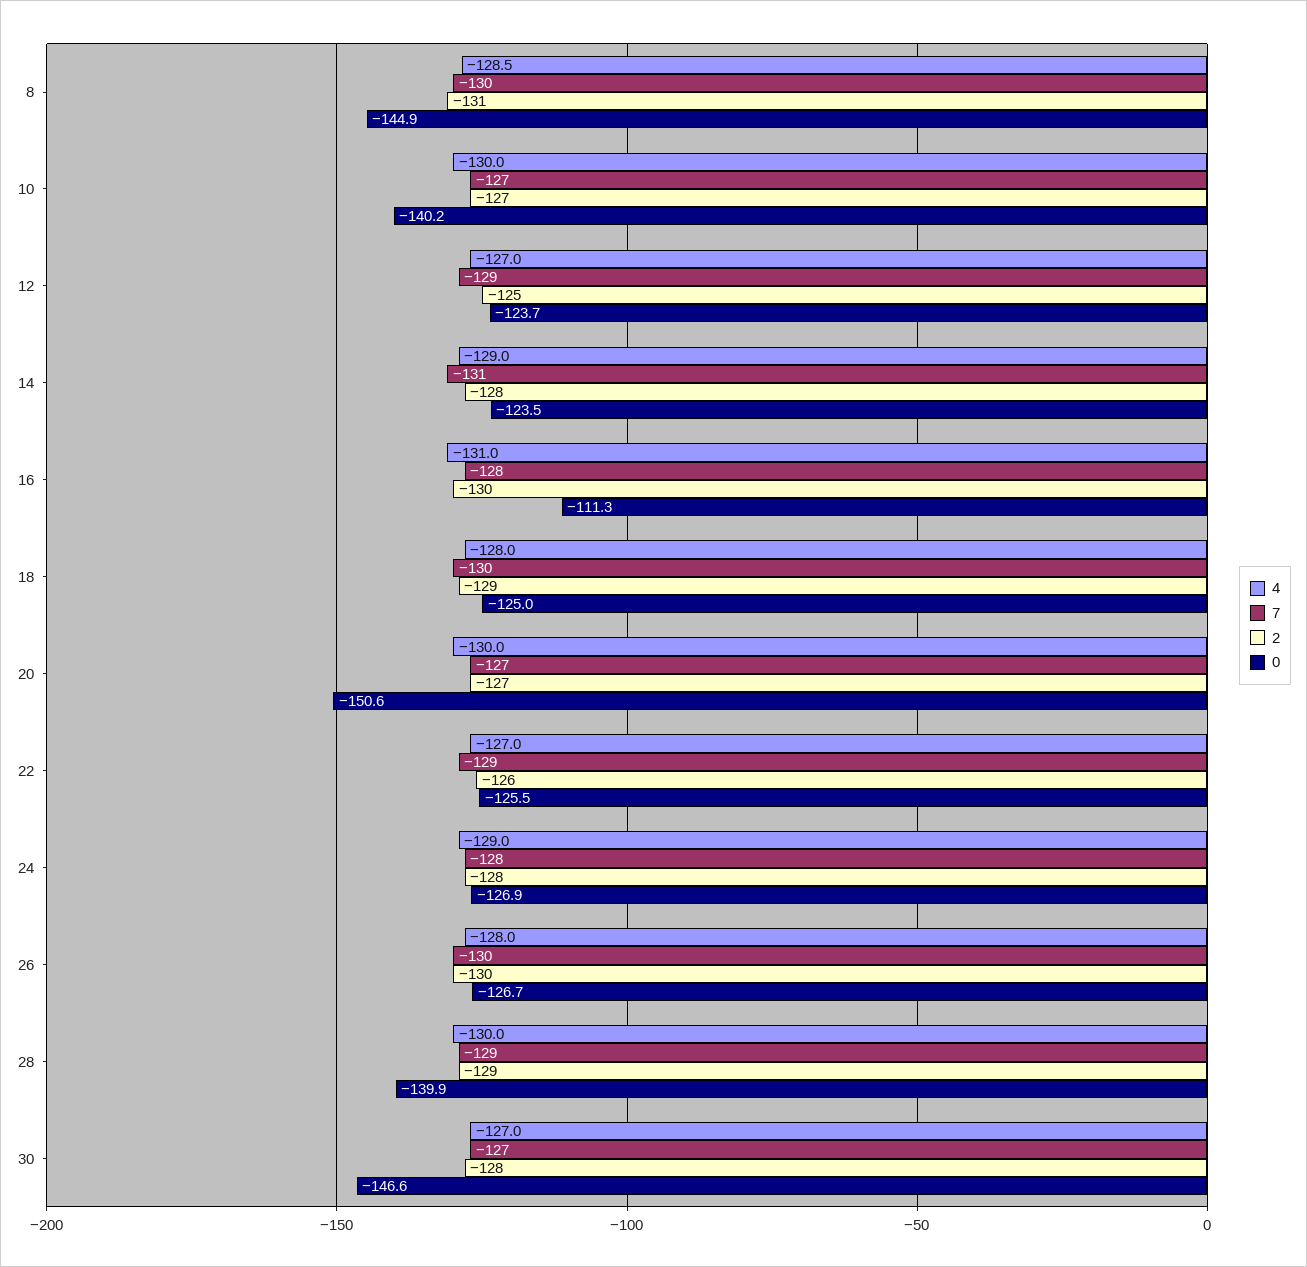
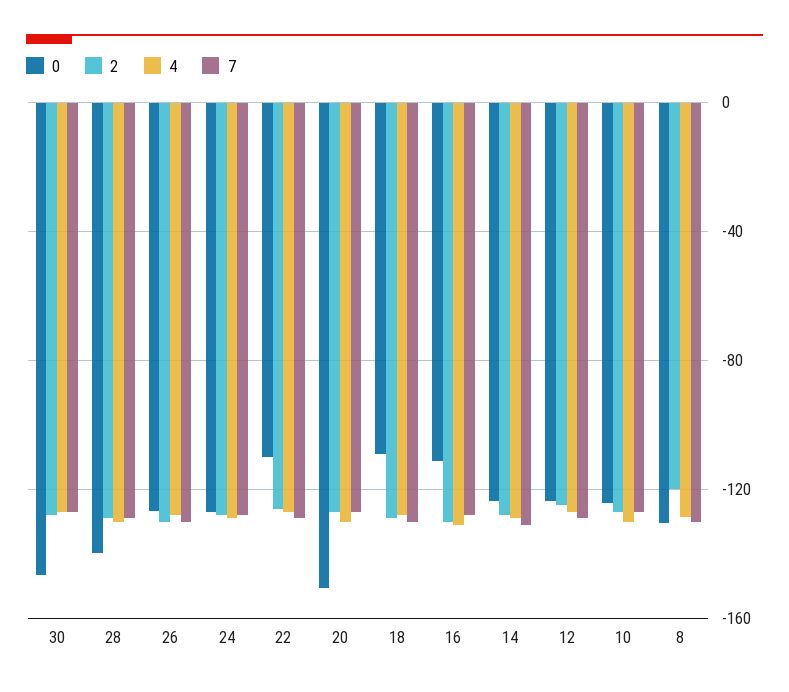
  {
    "4": {
      "8": -128.5,
      "10": -130,
      "12": -127,
      "14": -129,
      "16": -131,
      "18": -128,
      "20": -130,
      "22": -127,
      "24": -129,
      "26": -128,
      "28": -130,
      "30": -127
    },
    "7": {
      "8": -130,
      "10": -127,
      "12": -129,
      "14": -131,
      "16": -128,
      "18": -130,
      "20": -127,
      "22": -129,
      "24": -128,
      "26": -130,
      "28": -129,
      "30": -127
    },
    "2": {
-     "8": -131,
+     "8": -120,
      "10": -127,
      "12": -125,
      "14": -128,
      "16": -130,
      "18": -129,
      "20": -127,
      "22": -126,
      "24": -128,
      "26": -130,
      "28": -129,
      "30": -128
    },
    "0": {
-     "8": -144.9,
+     "8": -130,
-     "10": -140.2,
+     "10": -125,
      "12": -123.7,
      "14": -123.5,
      "16": -111.3,
-     "18": -125,
+     "18": -110,
      "20": -150.6,
-     "22": -125.5,
+     "22": -110,
      "24": -126.9,
      "26": -126.7,
      "28": -139.9,
      "30": -146.6
    }
  }

